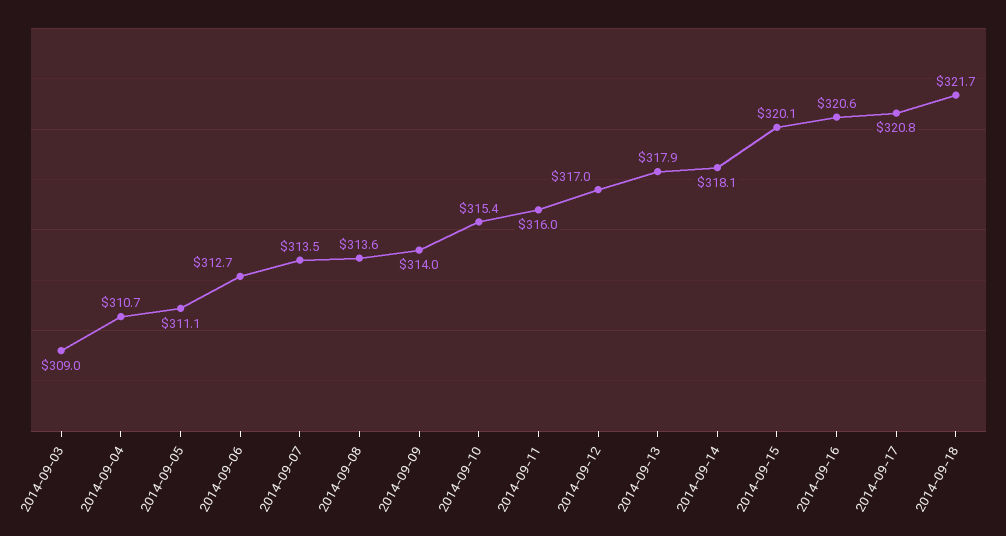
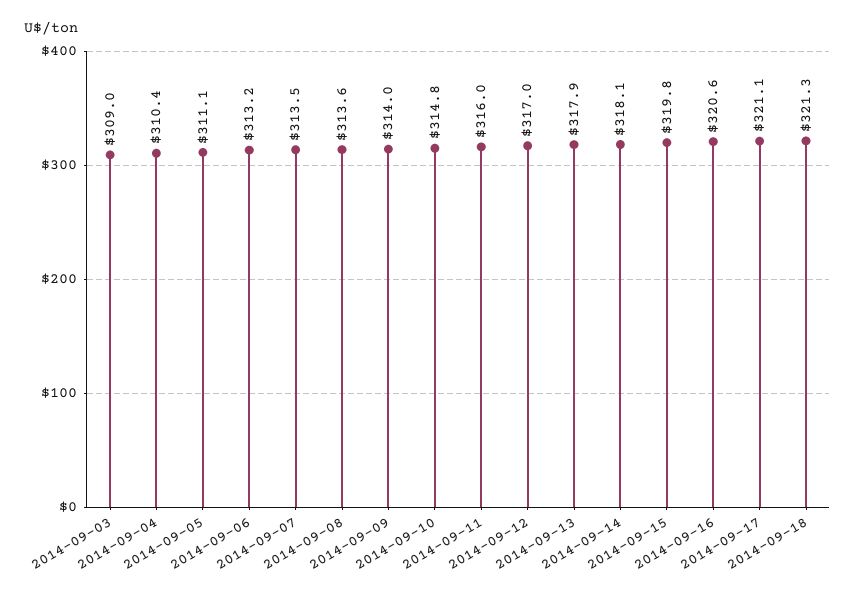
  {
    "2014-09-03": 309,
-   "2014-09-04": 310.7,
+   "2014-09-04": 310.4,
    "2014-09-05": 311.1,
-   "2014-09-06": 312.7,
+   "2014-09-06": 313.2,
    "2014-09-07": 313.5,
    "2014-09-08": 313.6,
    "2014-09-09": 314,
-   "2014-09-10": 315.4,
+   "2014-09-10": 314.8,
    "2014-09-11": 316,
    "2014-09-12": 317,
    "2014-09-13": 317.9,
    "2014-09-14": 318.1,
-   "2014-09-15": 320.1,
+   "2014-09-15": 319.8,
    "2014-09-16": 320.6,
-   "2014-09-17": 320.8,
+   "2014-09-17": 321.1,
-   "2014-09-18": 321.7
+   "2014-09-18": 321.3
  }

